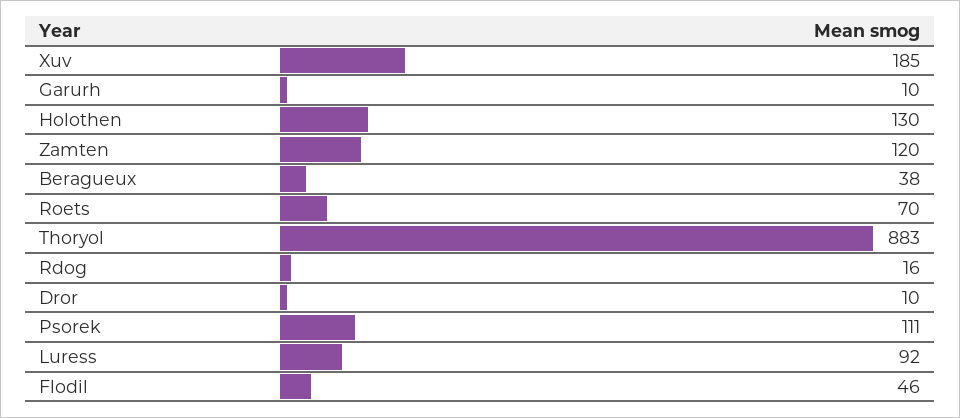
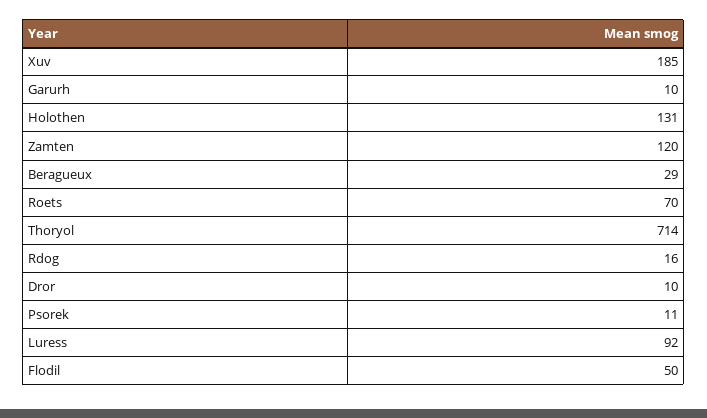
  {
    "Xuv": 185,
    "Garurh": 10,
-   "Holothen": 130,
+   "Holothen": 131,
    "Zamten": 120,
-   "Beragueux": 38,
+   "Beragueux": 29,
    "Roets": 70,
-   "Thoryol": 883,
+   "Thoryol": 714,
    "Rdog": 16,
    "Dror": 10,
-   "Psorek": 111,
+   "Psorek": 11,
    "Luress": 92,
-   "Flodil": 46
+   "Flodil": 50
  }

